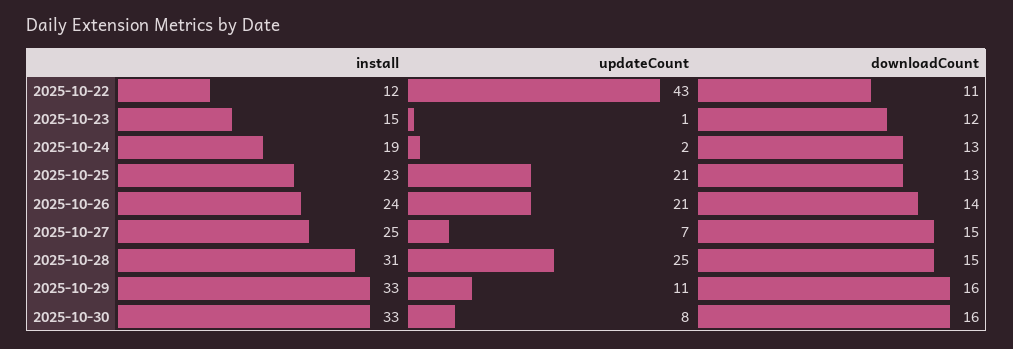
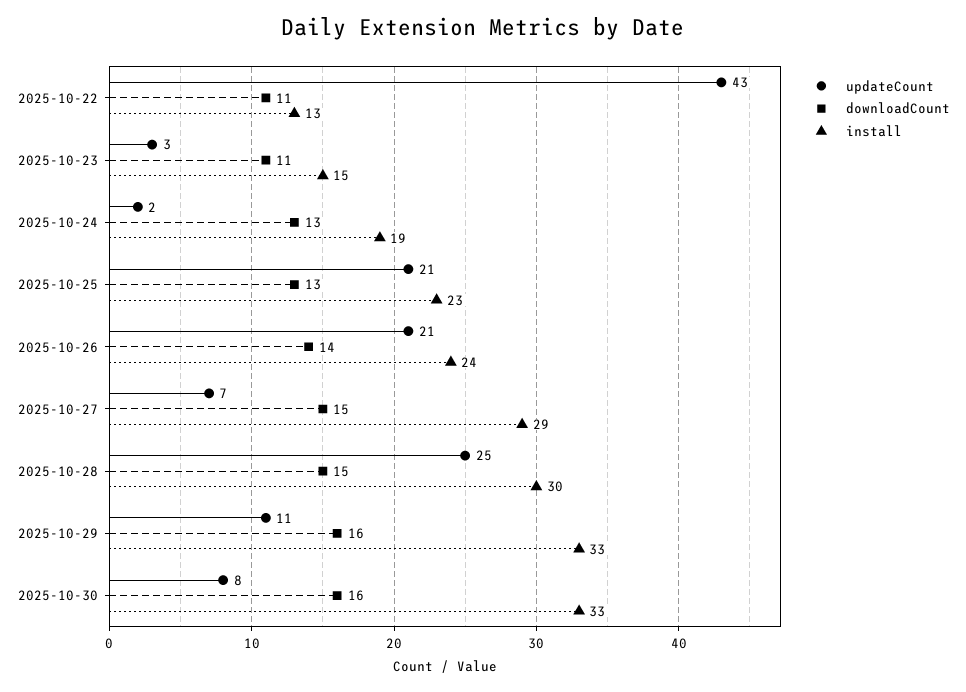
  {
    "install": {
-     "2025-10-22": 12,
+     "2025-10-22": 13,
      "2025-10-23": 15,
      "2025-10-24": 19,
      "2025-10-25": 23,
      "2025-10-26": 24,
-     "2025-10-27": 25,
+     "2025-10-27": 29,
-     "2025-10-28": 31,
+     "2025-10-28": 30,
      "2025-10-29": 33,
      "2025-10-30": 33
    },
    "updateCount": {
      "2025-10-22": 43,
-     "2025-10-23": 1,
+     "2025-10-23": 3,
      "2025-10-24": 2,
      "2025-10-25": 21,
      "2025-10-26": 21,
      "2025-10-27": 7,
      "2025-10-28": 25,
      "2025-10-29": 11,
      "2025-10-30": 8
    },
    "downloadCount": {
      "2025-10-22": 11,
-     "2025-10-23": 12,
+     "2025-10-23": 11,
      "2025-10-24": 13,
      "2025-10-25": 13,
      "2025-10-26": 14,
      "2025-10-27": 15,
      "2025-10-28": 15,
      "2025-10-29": 16,
      "2025-10-30": 16
    }
  }

